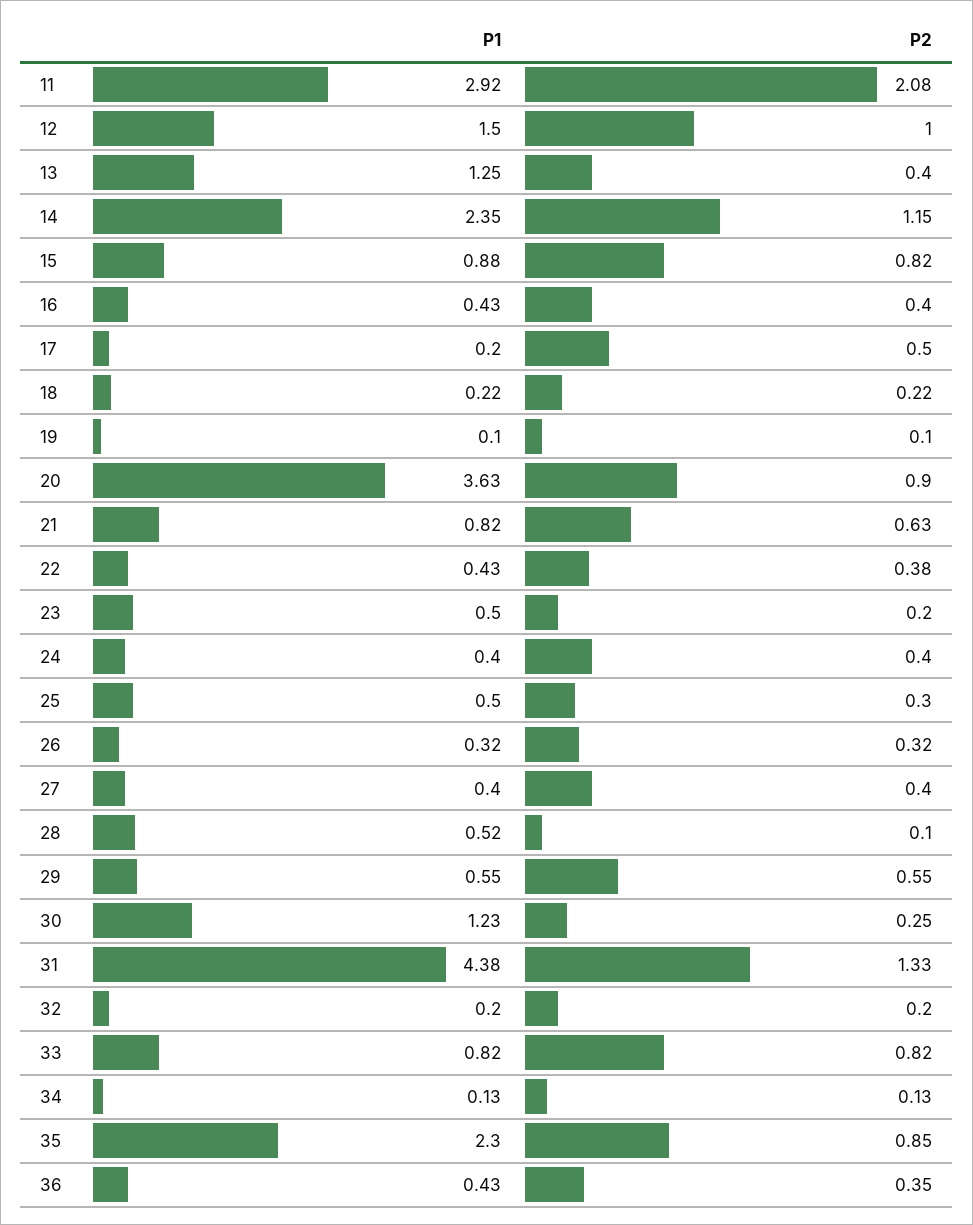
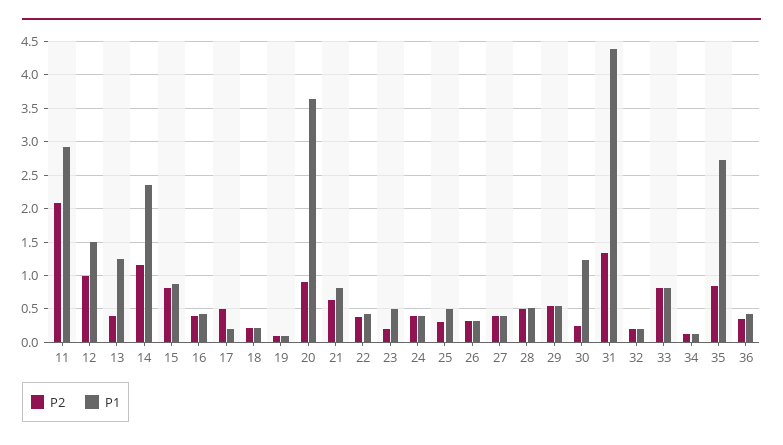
  {
    "P1": {
      "11": 2.92,
      "12": 1.5,
      "13": 1.25,
      "14": 2.35,
      "15": 0.88,
      "16": 0.43,
      "17": 0.2,
      "18": 0.22,
      "19": 0.1,
      "20": 3.63,
      "21": 0.82,
      "22": 0.43,
      "23": 0.5,
      "24": 0.4,
      "25": 0.5,
      "26": 0.32,
      "27": 0.4,
      "28": 0.52,
      "29": 0.55,
      "30": 1.23,
      "31": 4.38,
      "32": 0.2,
      "33": 0.82,
      "34": 0.13,
-     "35": 2.3,
+     "35": 2.7,
      "36": 0.43
    },
    "P2": {
      "11": 2.08,
      "12": 1,
      "13": 0.4,
      "14": 1.15,
      "15": 0.82,
      "16": 0.4,
      "17": 0.5,
      "18": 0.22,
      "19": 0.1,
      "20": 0.9,
      "21": 0.63,
      "22": 0.38,
      "23": 0.2,
      "24": 0.4,
      "25": 0.3,
      "26": 0.32,
      "27": 0.4,
-     "28": 0.1,
+     "28": 0.5,
      "29": 0.55,
      "30": 0.25,
      "31": 1.33,
      "32": 0.2,
      "33": 0.82,
      "34": 0.13,
      "35": 0.85,
      "36": 0.35
    }
  }

